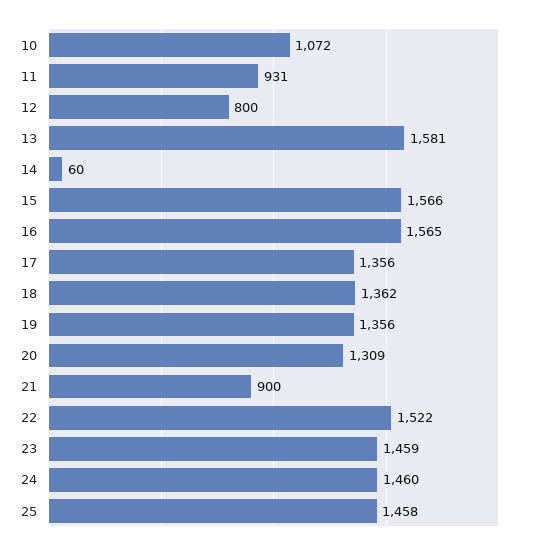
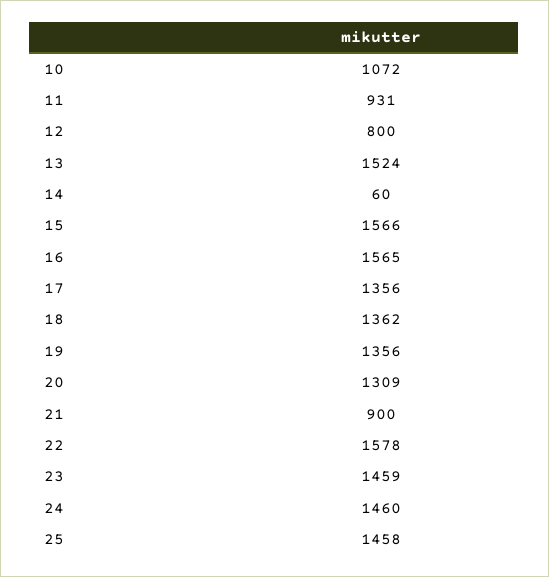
  {
    "10": 1072,
    "11": 931,
    "12": 800,
-   "13": 1581,
+   "13": 1524,
    "14": 60,
    "15": 1566,
    "16": 1565,
    "17": 1356,
    "18": 1362,
    "19": 1356,
    "20": 1309,
    "21": 900,
-   "22": 1522,
+   "22": 1578,
    "23": 1459,
    "24": 1460,
    "25": 1458
  }

